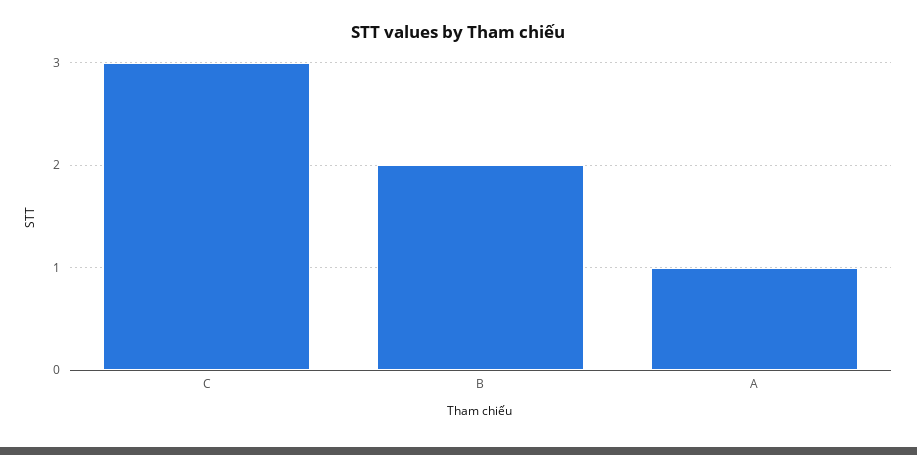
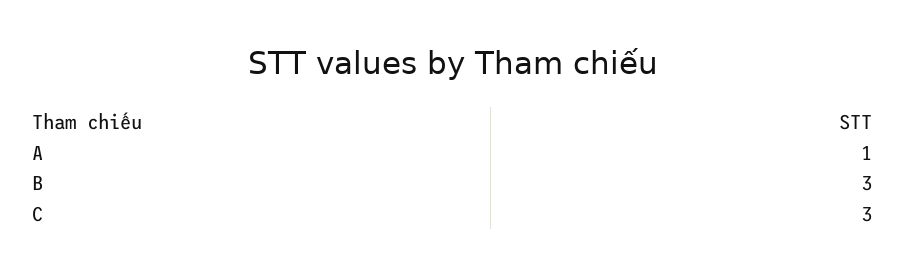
  {
    "C": 3,
-   "B": 2,
+   "B": 3,
    "A": 1
  }

